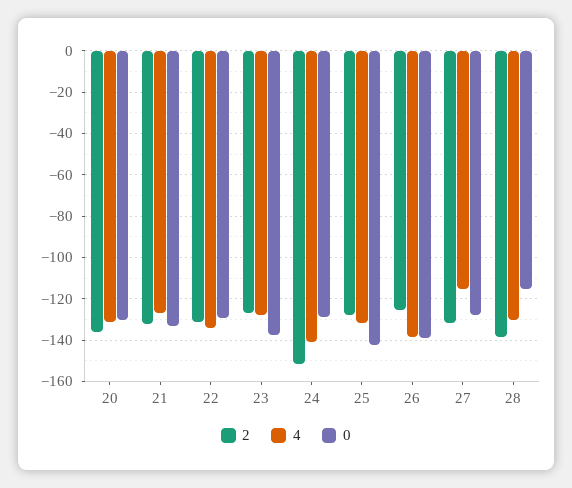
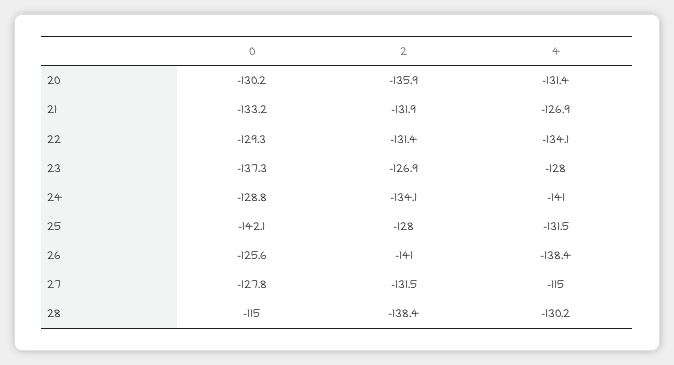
  {
    "2": {
      "20": -135.9,
      "21": -131.9,
      "22": -131.4,
      "23": -126.9,
-     "24": -150,
+     "24": -134.1,
      "25": -128,
-     "26": -125,
+     "26": -141,
      "27": -131.5,
      "28": -138.4
    },
    "4": {
      "20": -131.4,
      "21": -126.9,
      "22": -134.1,
      "23": -128,
      "24": -141,
      "25": -131.5,
      "26": -138.4,
      "27": -115,
      "28": -130.2
    },
    "0": {
      "20": -130.2,
      "21": -133.2,
      "22": -129.3,
      "23": -137.3,
      "24": -128.8,
      "25": -142.1,
-     "26": -140,
+     "26": -125.6,
      "27": -127.8,
      "28": -115
    }
  }

